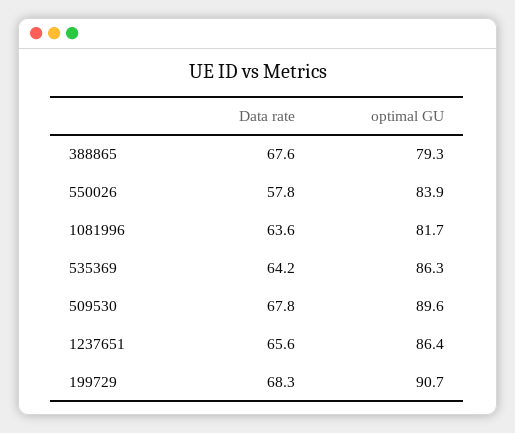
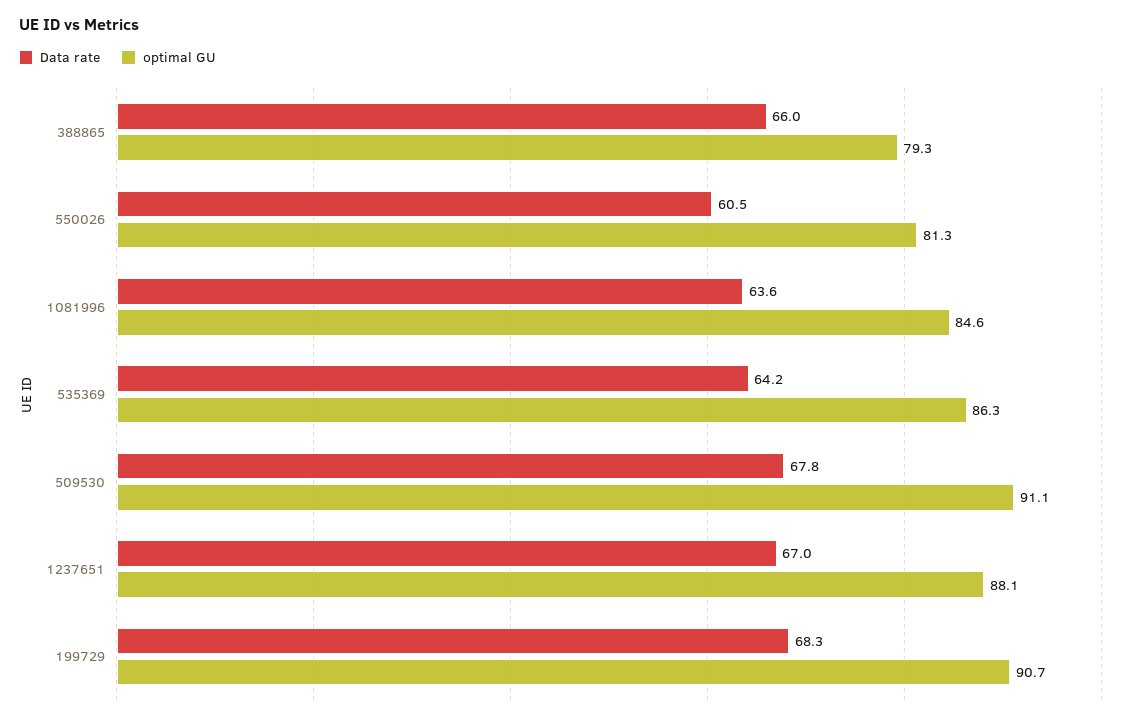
  {
    "Data rate": {
-     "388865": 67.6,
+     "388865": 66,
-     "550026": 57.8,
+     "550026": 60.5,
      "1081996": 63.6,
      "535369": 64.2,
      "509530": 67.8,
-     "1237651": 65.6,
+     "1237651": 67,
      "199729": 68.3
    },
    "optimal GU": {
      "388865": 79.3,
-     "550026": 83.9,
+     "550026": 81.3,
-     "1081996": 81.7,
+     "1081996": 84.6,
      "535369": 86.3,
-     "509530": 89.6,
+     "509530": 91.1,
-     "1237651": 86.4,
+     "1237651": 88.1,
      "199729": 90.7
    }
  }

